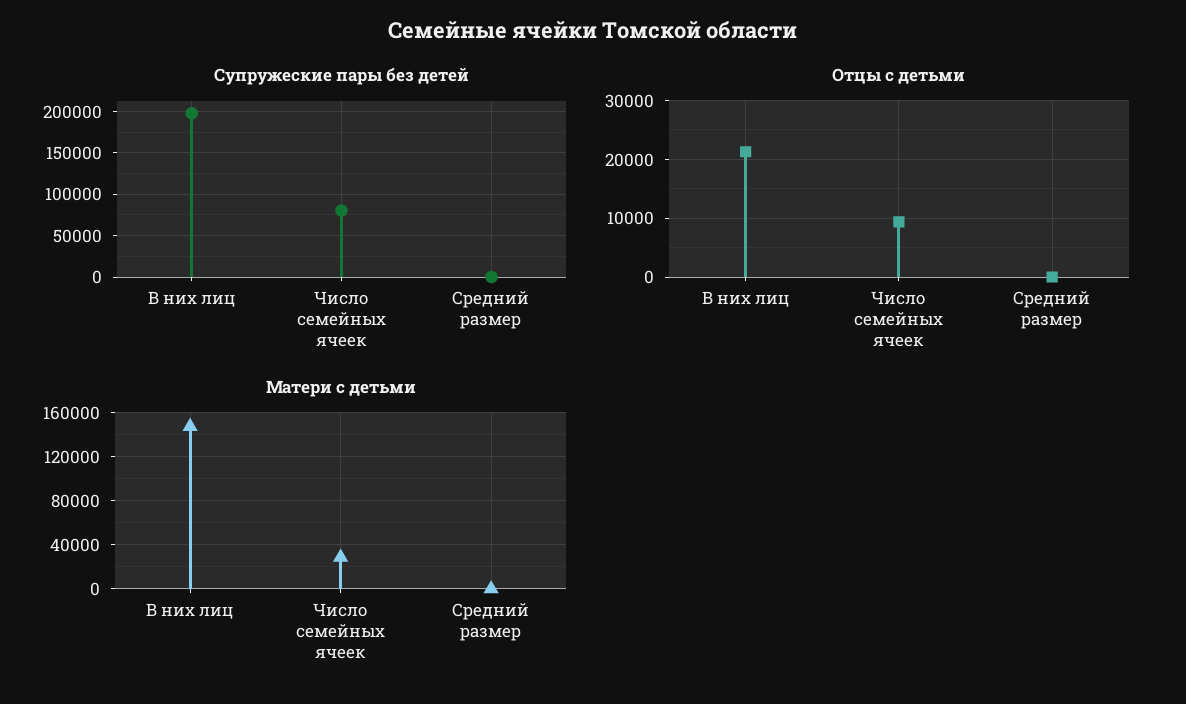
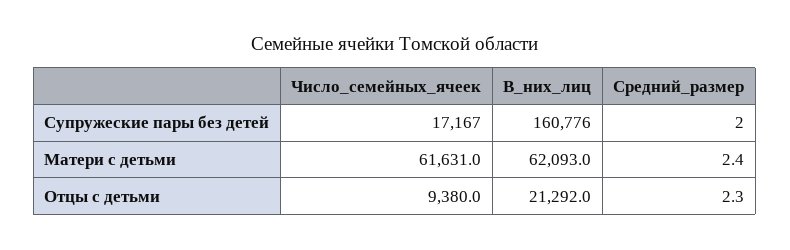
  {
    "Супружеские пары без детей": {
-     "В них лиц": 200000,
+     "В них лиц": 160776,
-     "Число семейных ячеек": 80000,
+     "Число семейных ячеек": 17167,
      "Средний размер": 2
    },
    "Отцы с детьми": {
      "В них лиц": 21292,
      "Число семейных ячеек": 9380,
      "Средний размер": 2.3
    },
    "Матери с детьми": {
-     "В них лиц": 150000,
+     "В них лиц": 62093,
-     "Число семейных ячеек": 30000,
+     "Число семейных ячеек": 61631,
      "Средний размер": 2.4
    }
  }

